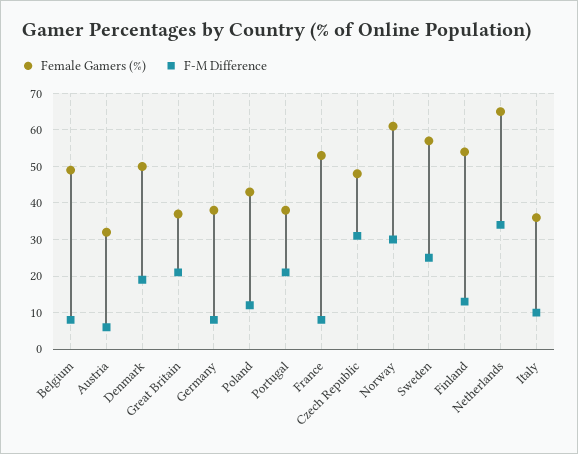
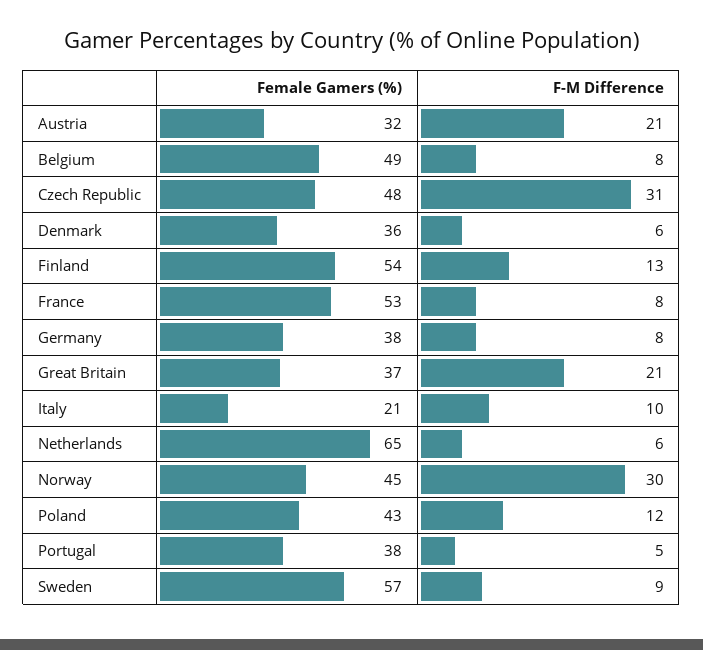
  {
    "Female Gamers (%)": {
      "Belgium": 49,
      "Austria": 32,
-     "Denmark": 50,
+     "Denmark": 36,
      "Great Britain": 37,
      "Germany": 38,
      "Poland": 43,
      "Portugal": 38,
      "France": 53,
      "Czech Republic": 48,
-     "Norway": 60,
+     "Norway": 45,
      "Sweden": 57,
      "Finland": 54,
      "Netherlands": 65,
-     "Italy": 35
+     "Italy": 21
    },
    "F-M Difference": {
      "Belgium": 8,
-     "Austria": 5,
+     "Austria": 21,
-     "Denmark": 20,
+     "Denmark": 6,
      "Great Britain": 21,
      "Germany": 8,
      "Poland": 12,
-     "Portugal": 20,
+     "Portugal": 5,
      "France": 8,
      "Czech Republic": 31,
      "Norway": 30,
-     "Sweden": 25,
+     "Sweden": 9,
      "Finland": 13,
-     "Netherlands": 35,
+     "Netherlands": 6,
      "Italy": 10
    }
  }

